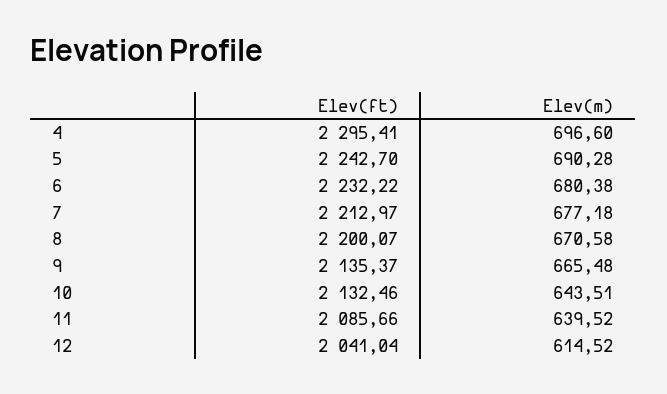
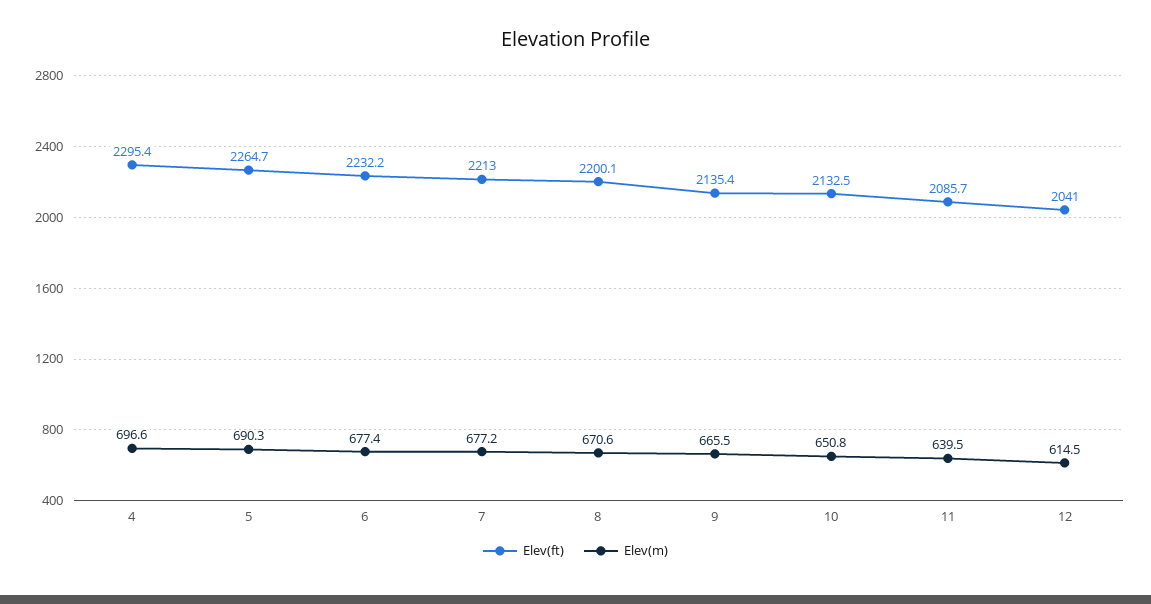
  {
    "Elev(ft)": {
      "4": 2295.41,
-     "5": 2242.7,
+     "5": 2264.7,
      "6": 2232.22,
      "7": 2212.97,
      "8": 2200.07,
      "9": 2135.37,
      "10": 2132.46,
      "11": 2085.66,
      "12": 2041.04
    },
    "Elev(m)": {
      "4": 696.6,
      "5": 690.28,
-     "6": 680.38,
+     "6": 677.4,
      "7": 677.18,
      "8": 670.58,
      "9": 665.48,
-     "10": 643.51,
+     "10": 650.8,
      "11": 639.52,
      "12": 614.52
    }
  }

